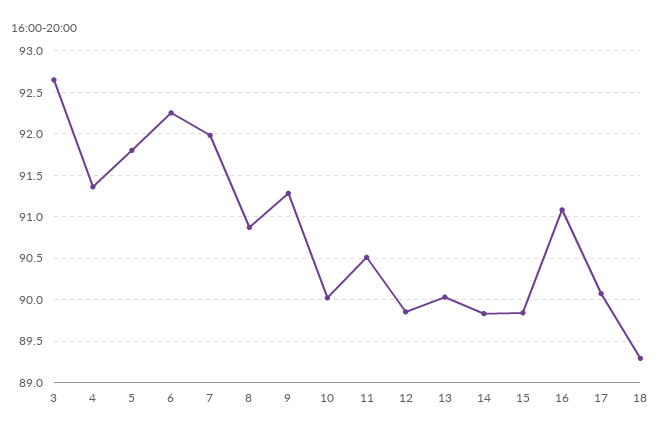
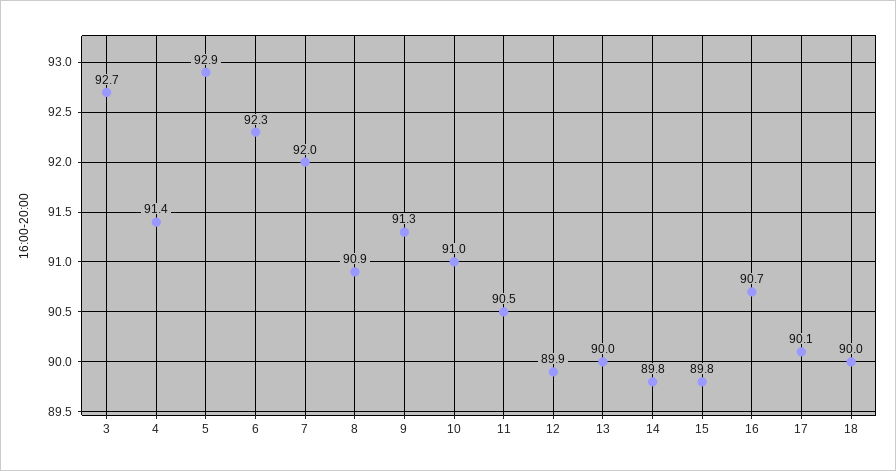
  {
    "3": 92.7,
    "4": 91.4,
-   "5": 91.8,
+   "5": 92.9,
    "6": 92.3,
    "7": 92,
    "8": 90.9,
    "9": 91.3,
-   "10": 90,
+   "10": 91,
    "11": 90.5,
    "12": 89.9,
    "13": 90,
    "14": 89.8,
    "15": 89.8,
-   "16": 91.1,
+   "16": 90.7,
    "17": 90.1,
-   "18": 89.3
+   "18": 90
  }

